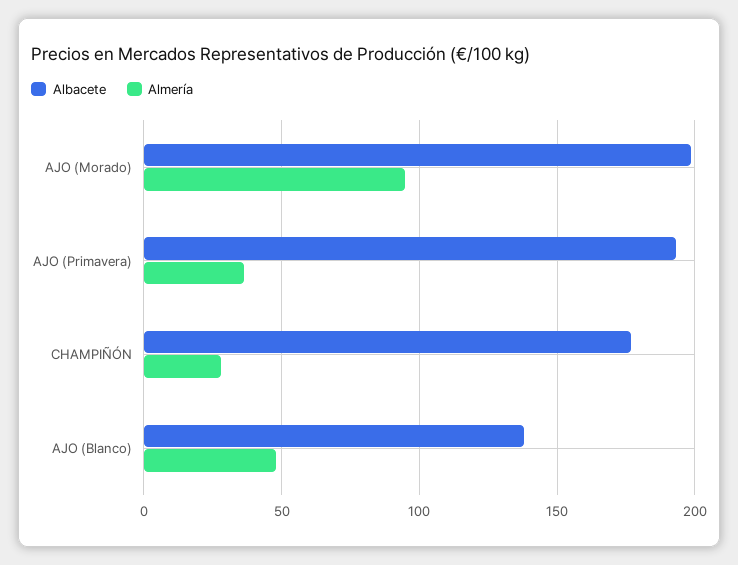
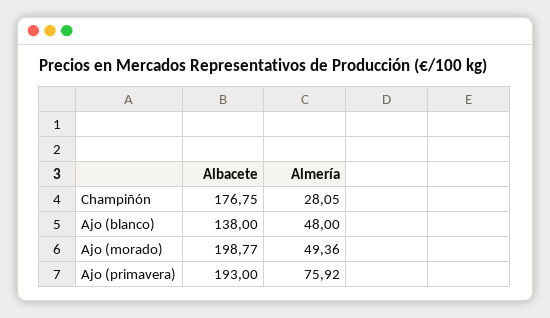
  {
    "Albacete": {
      "AJO (Morado)": 198.77,
      "AJO (Primavera)": 193,
      "CHAMPIÑÓN": 176.75,
      "AJO (Blanco)": 138
    },
    "Almería": {
-     "AJO (Morado)": 95,
+     "AJO (Morado)": 49.36,
-     "AJO (Primavera)": 35,
+     "AJO (Primavera)": 75.92,
      "CHAMPIÑÓN": 28.05,
      "AJO (Blanco)": 48
    }
  }

